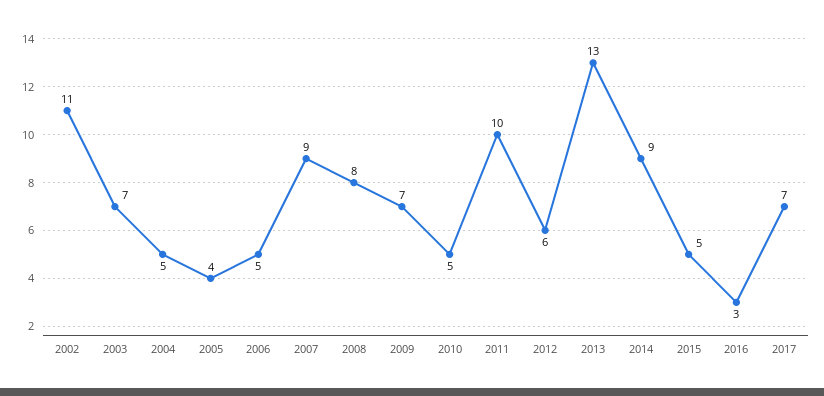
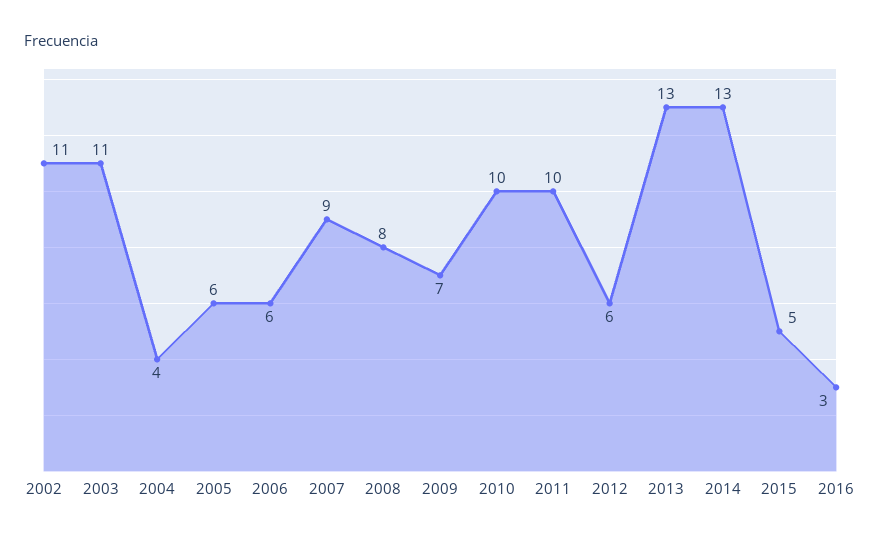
  {
    "2002": 11,
-   "2003": 7,
+   "2003": 11,
-   "2004": 5,
+   "2004": 4,
-   "2005": 4,
+   "2005": 6,
-   "2006": 5,
+   "2006": 6,
    "2007": 9,
    "2008": 8,
    "2009": 7,
-   "2010": 5,
+   "2010": 10,
    "2011": 10,
    "2012": 6,
    "2013": 13,
-   "2014": 9,
+   "2014": 13,
    "2015": 5,
-   "2016": 3,
+   "2016": 3
-   "2017": 7
  }

